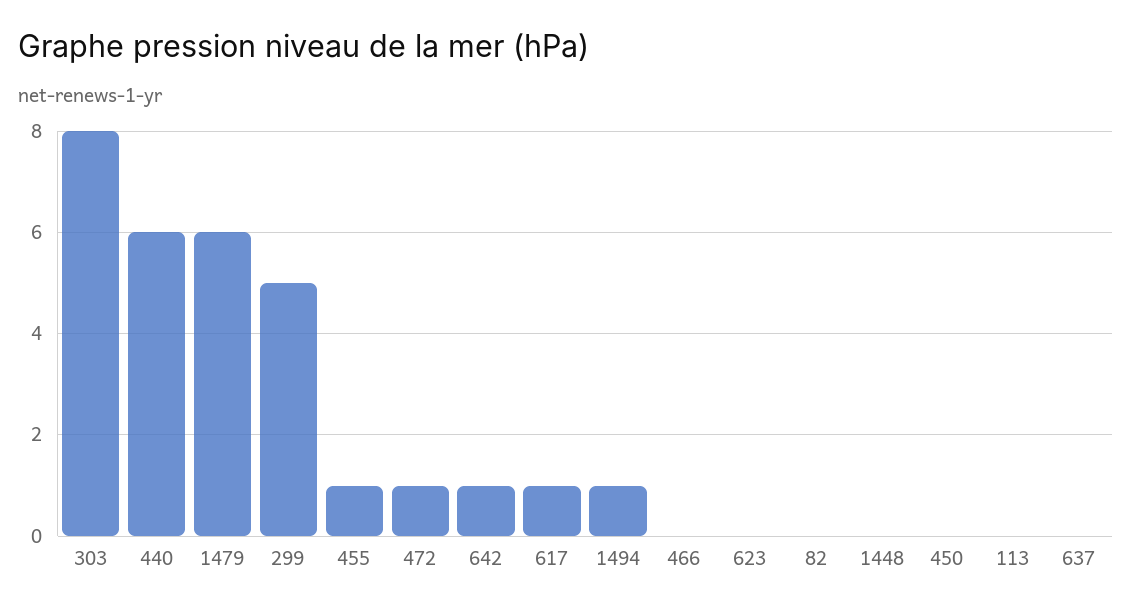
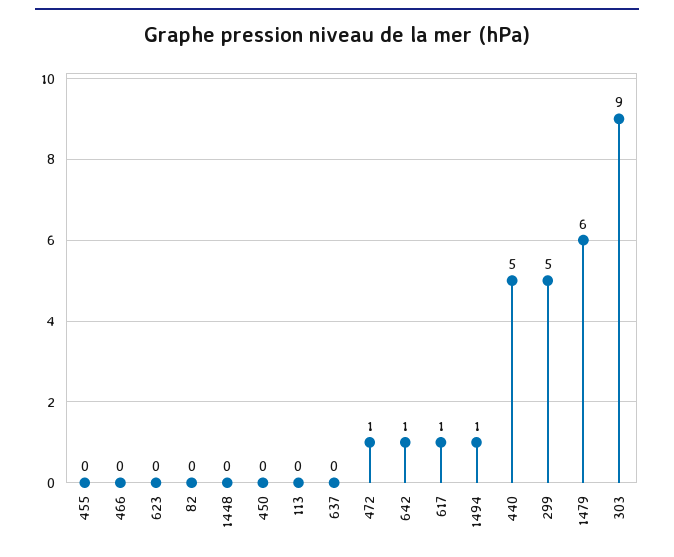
  {
-   "303": 8,
+   "303": 9,
-   "440": 6,
+   "440": 5,
    "1479": 6,
    "299": 5,
-   "455": 1,
+   "455": 0,
    "472": 1,
    "642": 1,
    "617": 1,
    "1494": 1,
    "466": 0,
    "623": 0,
    "82": 0,
    "1448": 0,
    "450": 0,
    "113": 0,
    "637": 0
  }

